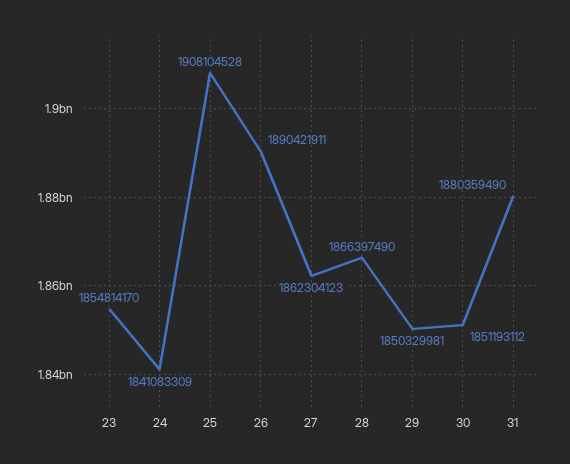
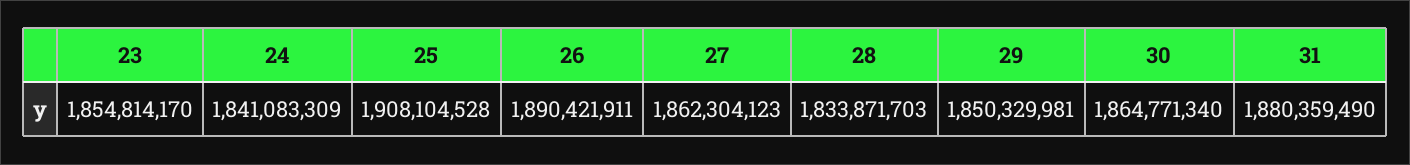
  {
    "23": 1854814170,
    "24": 1841083309,
    "25": 1908104528,
    "26": 1890421911,
    "27": 1862304123,
-   "28": 1866397490,
+   "28": 1833871703,
    "29": 1850329981,
-   "30": 1851193112,
+   "30": 1864771340,
    "31": 1880359490
  }

